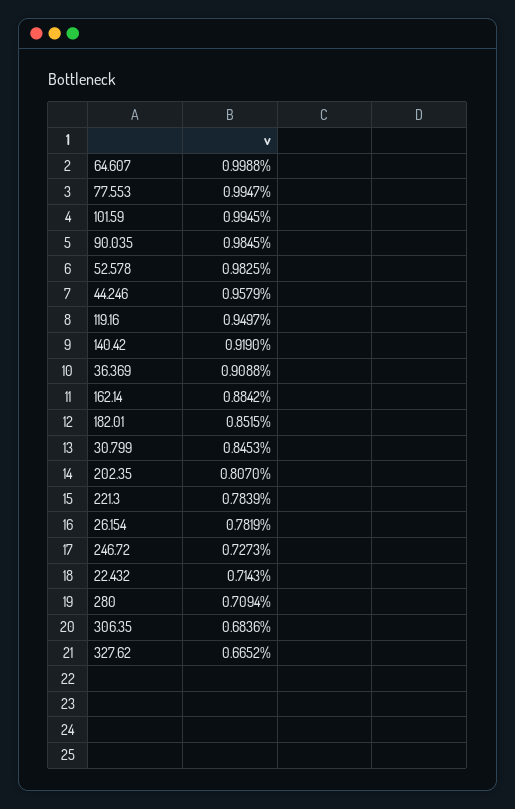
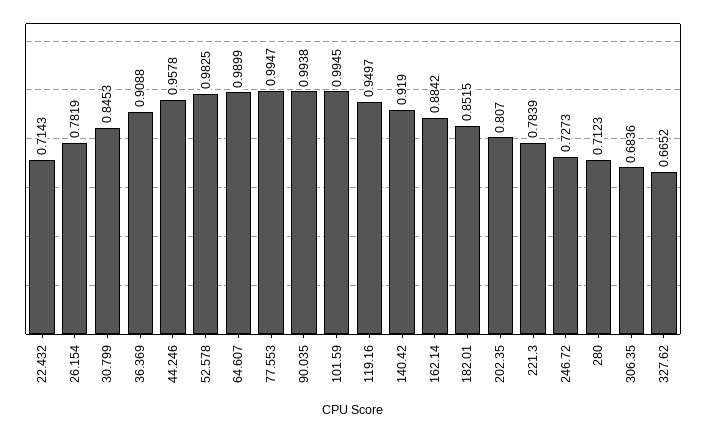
  {
-   "64.607": 0.9988,
+   "64.607": 0.9899,
    "77.553": 0.9947,
    "101.59": 0.9945,
-   "90.035": 0.9845,
+   "90.035": 0.9938,
    "52.578": 0.9825,
-   "44.246": 0.9579,
+   "44.246": 0.9578,
    "119.16": 0.9497,
    "140.42": 0.919,
    "36.369": 0.9088,
    "162.14": 0.8842,
    "182.01": 0.8515,
    "30.799": 0.8453,
    "202.35": 0.807,
    "221.3": 0.7839,
    "26.154": 0.7819,
    "246.72": 0.7273,
    "22.432": 0.7143,
-   "280": 0.7094,
+   "280": 0.7123,
    "306.35": 0.6836,
    "327.62": 0.6652
  }

